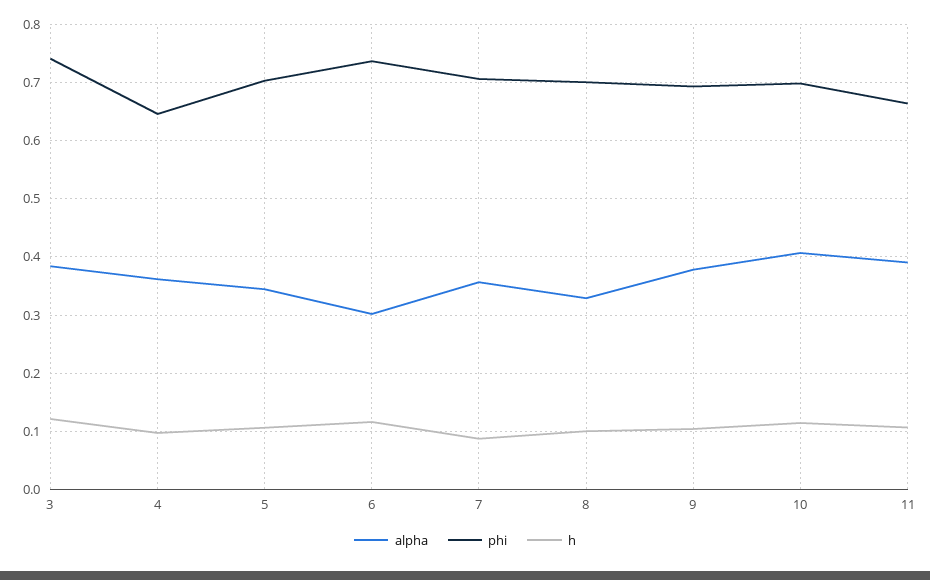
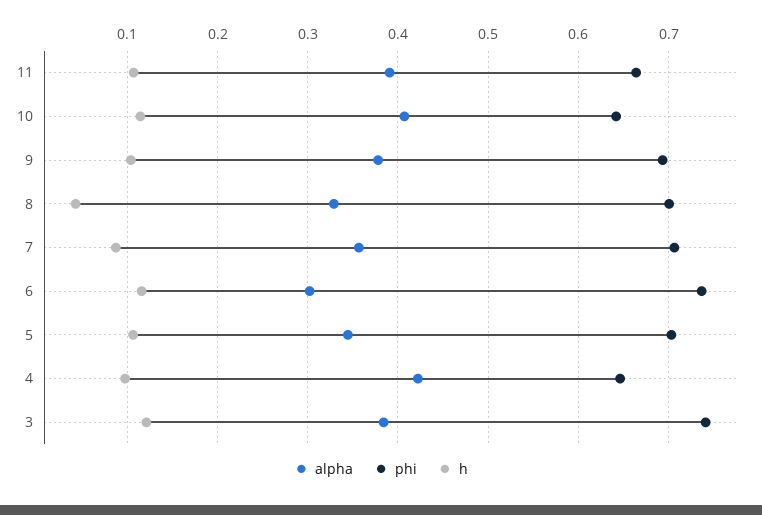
  {
    "alpha": {
      "3": 0.38,
-     "4": 0.36,
+     "4": 0.42,
      "5": 0.34,
      "6": 0.3,
      "7": 0.36,
      "8": 0.33,
      "9": 0.38,
      "10": 0.41,
      "11": 0.39
    },
    "phi": {
      "3": 0.74,
      "4": 0.65,
      "5": 0.7,
      "6": 0.74,
      "7": 0.71,
      "8": 0.7,
      "9": 0.69,
-     "10": 0.7,
+     "10": 0.64,
      "11": 0.66
    },
    "h": {
      "3": 0.12,
      "4": 0.1,
      "5": 0.11,
      "6": 0.12,
      "7": 0.09,
-     "8": 0.1,
+     "8": 0.04,
      "9": 0.1,
      "10": 0.11,
      "11": 0.11
    }
  }

